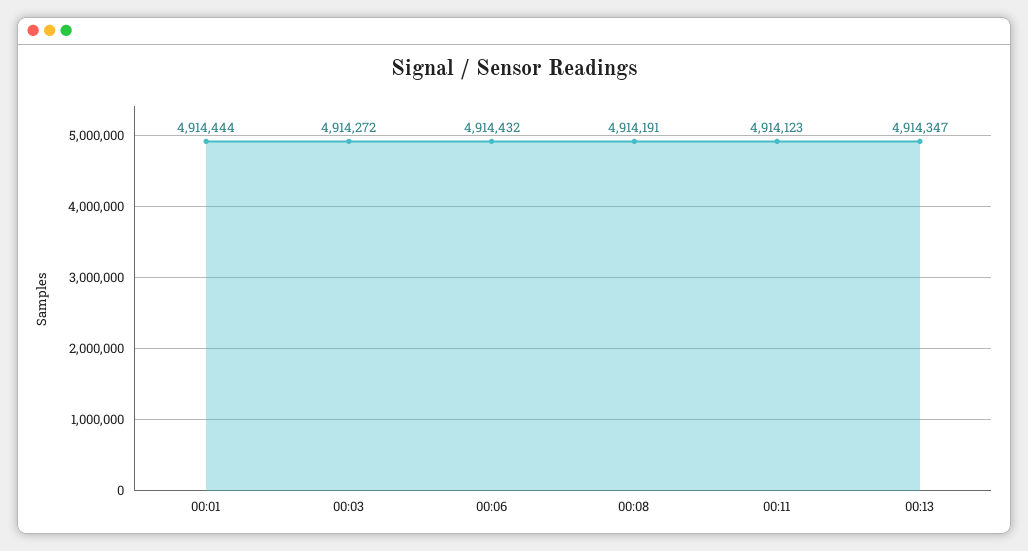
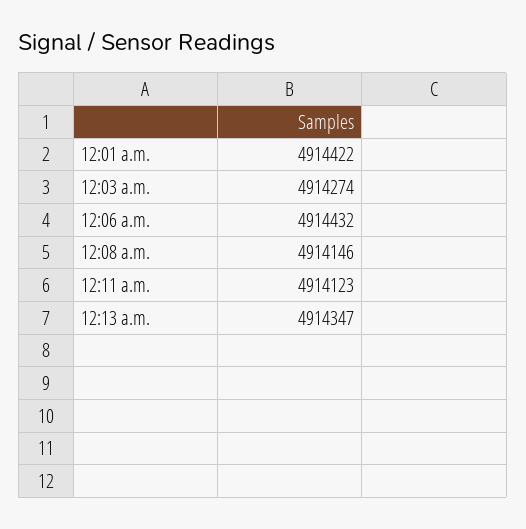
  {
-   "00:01": 4914444,
+   "00:01": 4914422,
-   "00:03": 4914272,
+   "00:03": 4914274,
    "00:06": 4914432,
-   "00:08": 4914191,
+   "00:08": 4914146,
    "00:11": 4914123,
    "00:13": 4914347
  }

